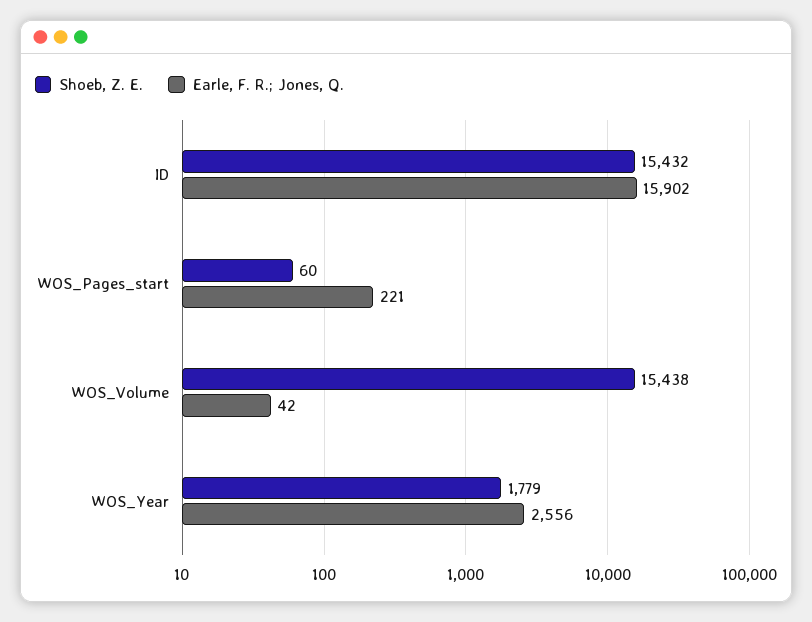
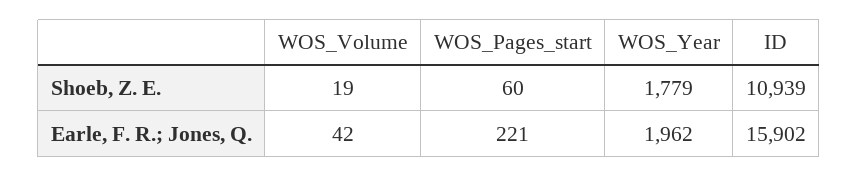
  {
    "Shoeb, Z. E.": {
-     "ID": 15432,
+     "ID": 10939,
      "WOS_Pages_start": 60,
-     "WOS_Volume": 15438,
+     "WOS_Volume": 19,
      "WOS_Year": 1779
    },
    "Earle, F. R.; Jones, Q.": {
      "ID": 15902,
      "WOS_Pages_start": 221,
      "WOS_Volume": 42,
-     "WOS_Year": 2556
+     "WOS_Year": 1962
    }
  }

